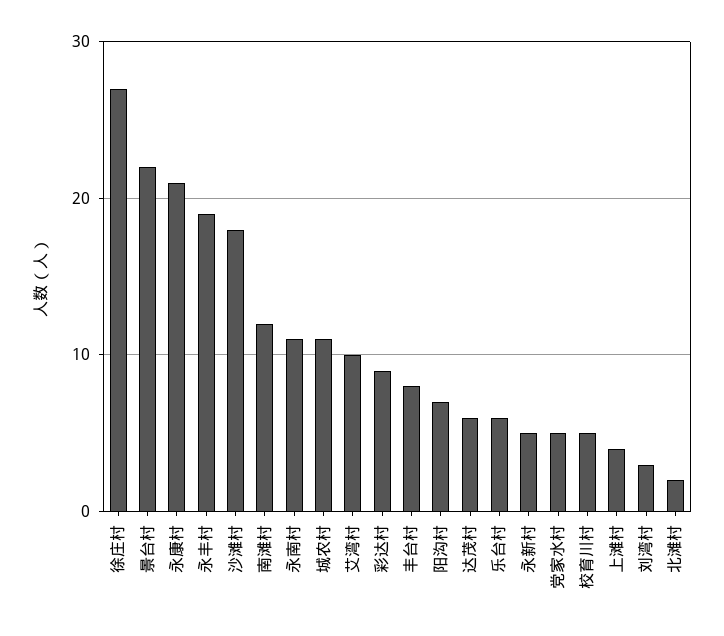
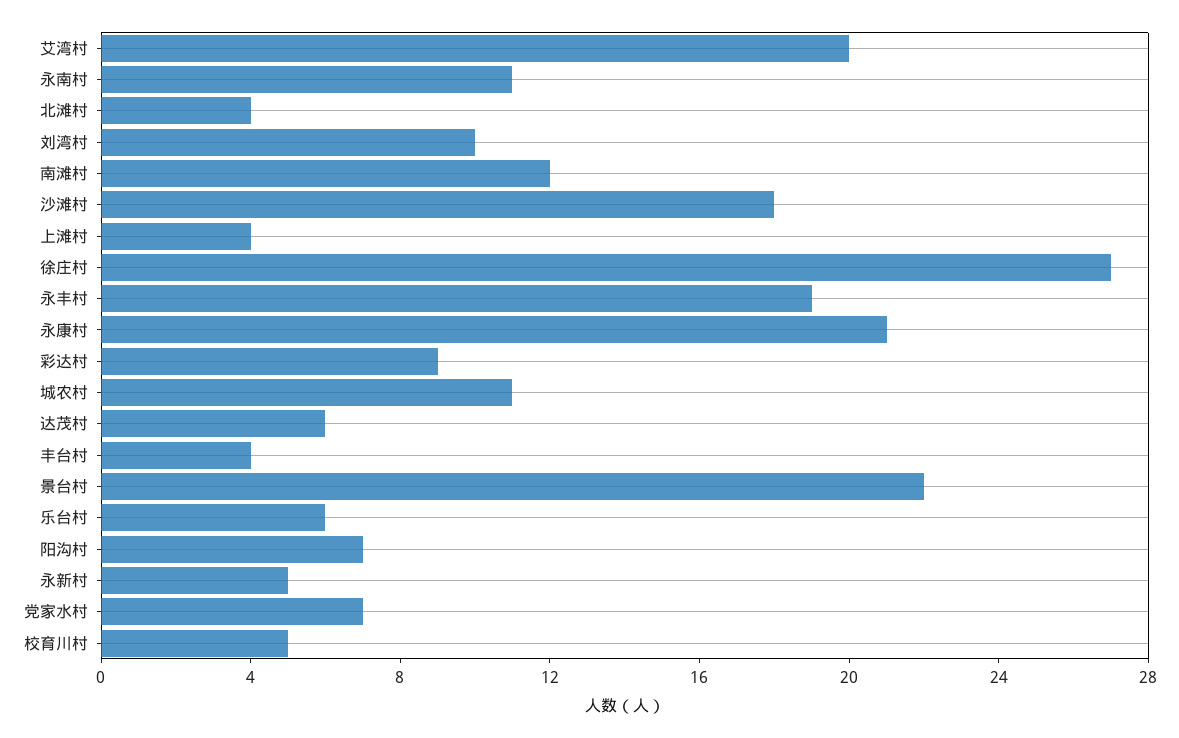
  {
    "徐庄村": 27,
    "景台村": 22,
    "永康村": 21,
    "永丰村": 19,
    "沙滩村": 18,
    "南滩村": 12,
    "永南村": 11,
    "城农村": 11,
-   "艾湾村": 10,
+   "艾湾村": 20,
    "彩达村": 9,
-   "丰台村": 8,
+   "丰台村": 4,
    "阳沟村": 7,
    "达茂村": 6,
    "乐台村": 6,
    "永新村": 5,
-   "党家水村": 5,
+   "党家水村": 7,
    "校育川村": 5,
    "上滩村": 4,
-   "刘湾村": 3,
+   "刘湾村": 10,
-   "北滩村": 2
+   "北滩村": 4
  }

